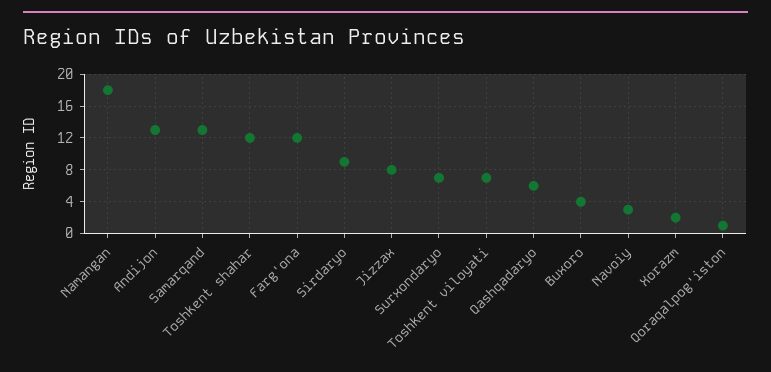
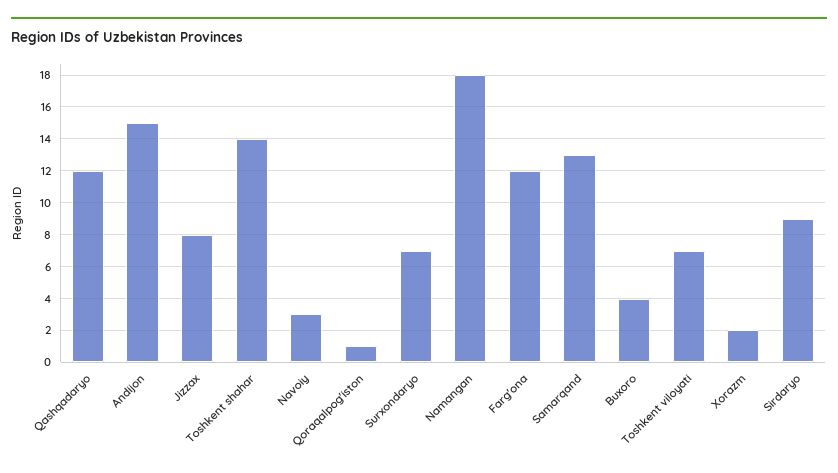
  {
    "Namangan": 18,
-   "Andijon": 13,
+   "Andijon": 15,
    "Samarqand": 13,
-   "Toshkent shahar": 12,
+   "Toshkent shahar": 14,
    "Farg'ona": 12,
    "Sirdaryo": 9,
    "Jizzax": 8,
    "Surxondaryo": 7,
    "Toshkent viloyati": 7,
-   "Qashqadaryo": 6,
+   "Qashqadaryo": 12,
    "Buxoro": 4,
    "Navoiy": 3,
    "Xorazm": 2,
    "Qoraqalpog'iston": 1
  }

